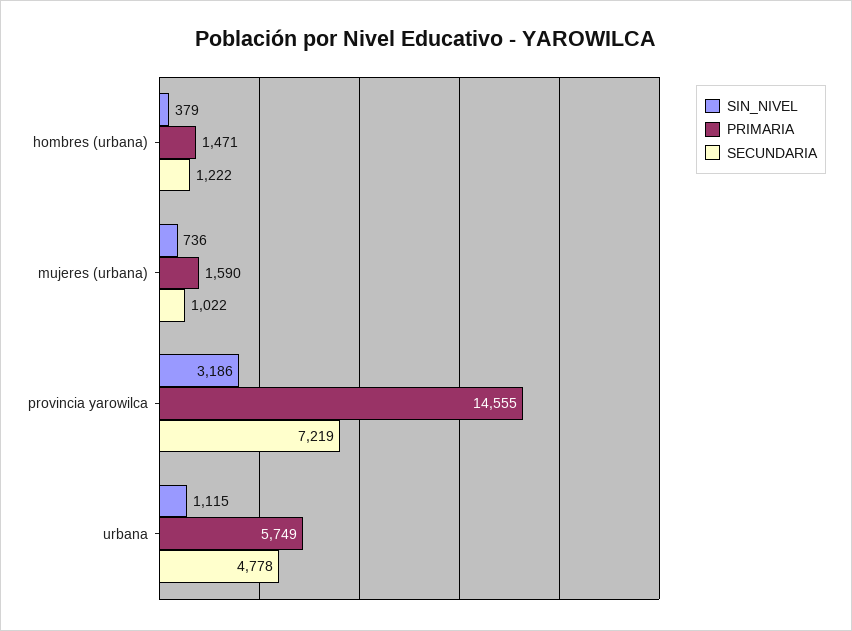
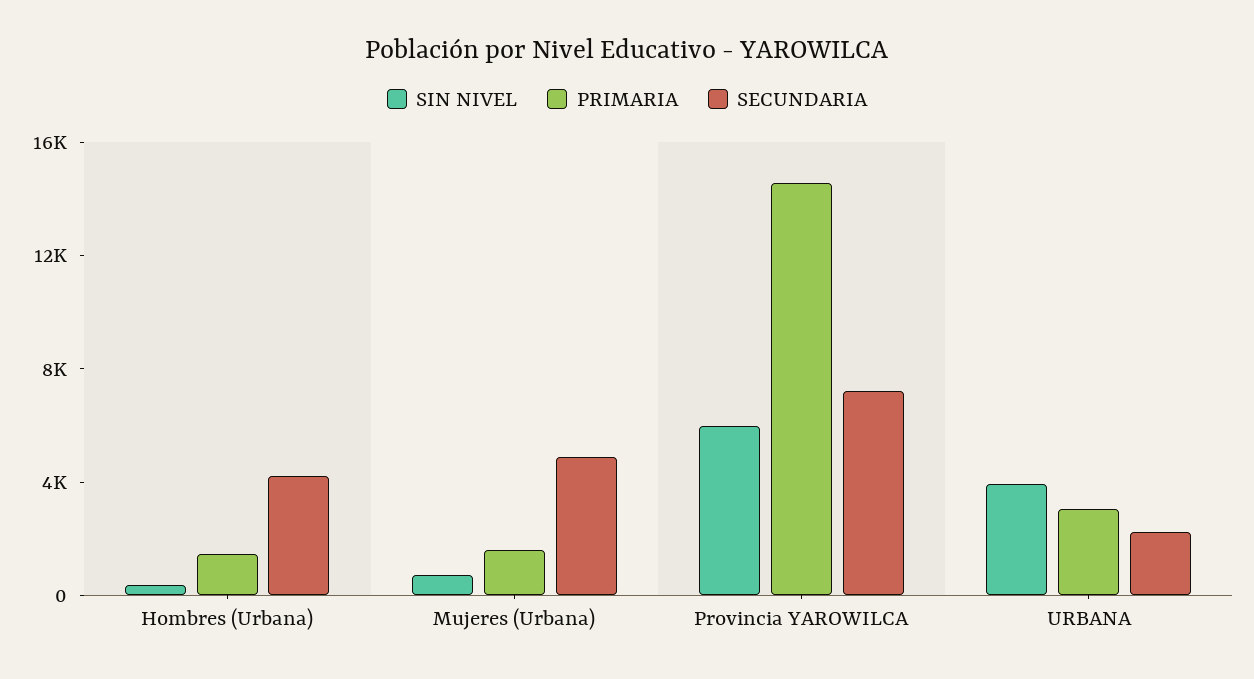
  {
    "SIN_NIVEL": {
      "hombres (urbana)": 379,
      "mujeres (urbana)": 736,
-     "provincia yarowilca": 3186,
+     "provincia yarowilca": 6000,
-     "urbana": 1115
+     "urbana": 4000
    },
    "PRIMARIA": {
      "hombres (urbana)": 1471,
      "mujeres (urbana)": 1590,
      "provincia yarowilca": 14555,
-     "urbana": 5749
+     "urbana": 3000
    },
    "SECUNDARIA": {
-     "hombres (urbana)": 1222,
+     "hombres (urbana)": 4000,
-     "mujeres (urbana)": 1022,
+     "mujeres (urbana)": 5000,
      "provincia yarowilca": 7219,
-     "urbana": 4778
+     "urbana": 2000
    }
  }

